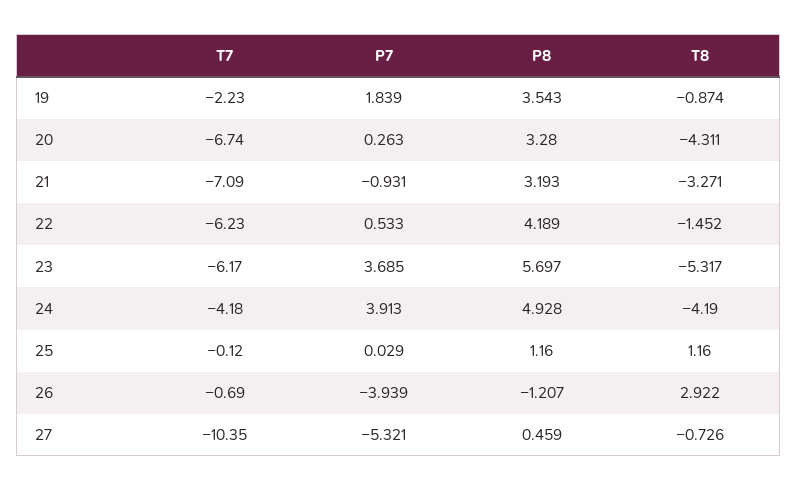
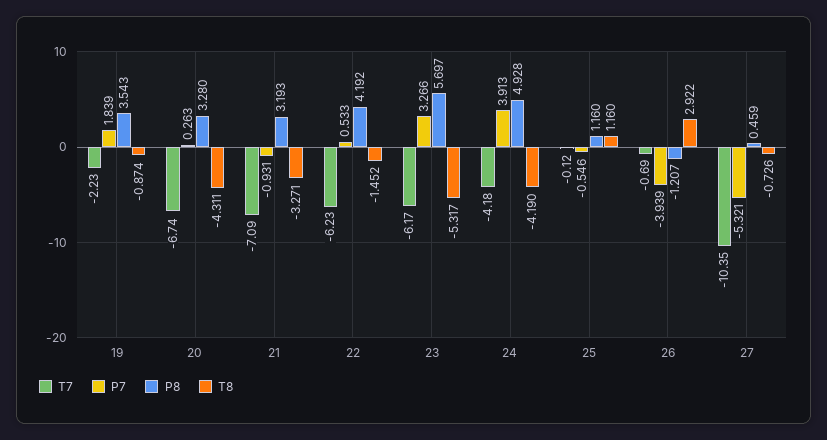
  {
    "T7": {
      "19": -2.23,
      "20": -6.74,
      "21": -7.09,
      "22": -6.23,
      "23": -6.17,
      "24": -4.18,
      "25": -0.12,
      "26": -0.69,
      "27": -10.35
    },
    "P7": {
      "19": 1.839,
      "20": 0.263,
      "21": -0.931,
      "22": 0.533,
-     "23": 3.685,
+     "23": 3.266,
      "24": 3.913,
-     "25": 0.029,
+     "25": -0.546,
      "26": -3.939,
      "27": -5.321
    },
    "P8": {
      "19": 3.543,
      "20": 3.28,
      "21": 3.193,
-     "22": 4.189,
+     "22": 4.192,
      "23": 5.697,
      "24": 4.928,
      "25": 1.16,
      "26": -1.207,
      "27": 0.459
    },
    "T8": {
      "19": -0.874,
      "20": -4.311,
      "21": -3.271,
      "22": -1.452,
      "23": -5.317,
      "24": -4.19,
      "25": 1.16,
      "26": 2.922,
      "27": -0.726
    }
  }

